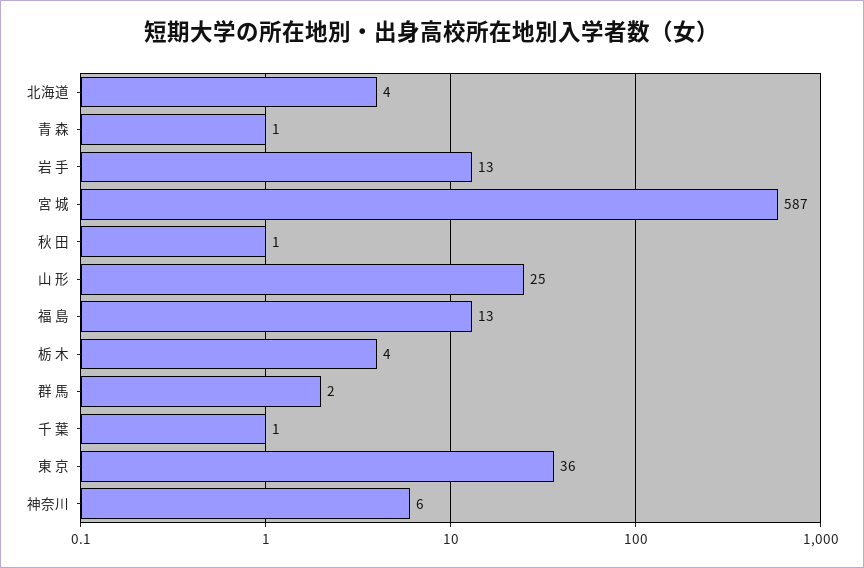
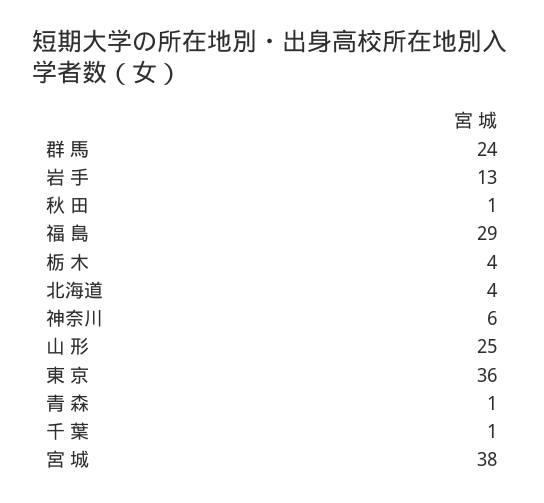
  {
    "北海道": 4,
    "青 森": 1,
    "岩 手": 13,
-   "宮 城": 587,
+   "宮 城": 38,
    "秋 田": 1,
    "山 形": 25,
-   "福 島": 13,
+   "福 島": 29,
    "栃 木": 4,
-   "群 馬": 2,
+   "群 馬": 24,
    "千 葉": 1,
    "東 京": 36,
    "神奈川": 6
  }

